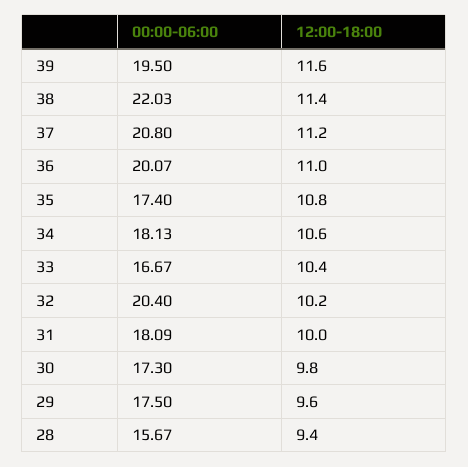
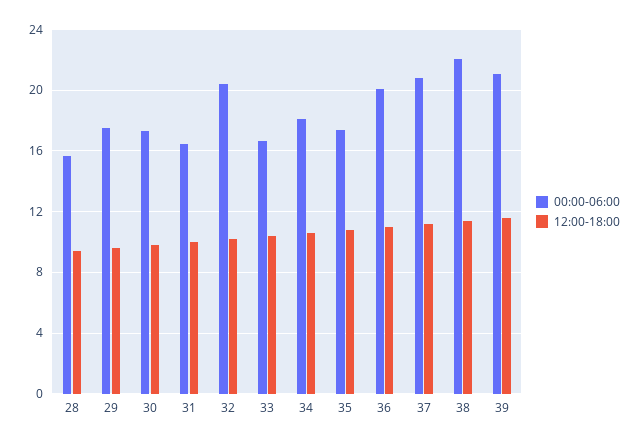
  {
    "00:00-06:00": {
-     "39": 19.5,
+     "39": 21,
      "38": 22.03,
      "37": 20.8,
      "36": 20.07,
      "35": 17.4,
      "34": 18.13,
      "33": 16.67,
      "32": 20.4,
-     "31": 18.09,
+     "31": 16.5,
      "30": 17.3,
      "29": 17.5,
      "28": 15.67
    },
    "12:00-18:00": {
      "39": 11.6,
      "38": 11.4,
      "37": 11.2,
      "36": 11,
      "35": 10.8,
      "34": 10.6,
      "33": 10.4,
      "32": 10.2,
      "31": 10,
      "30": 9.8,
      "29": 9.6,
      "28": 9.4
    }
  }

